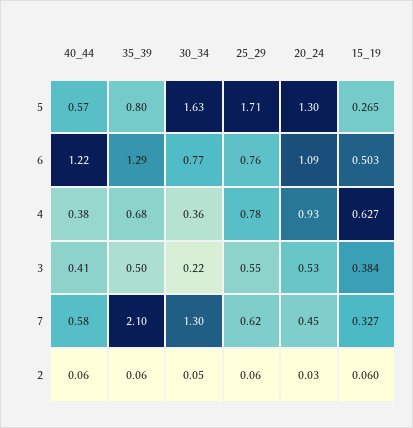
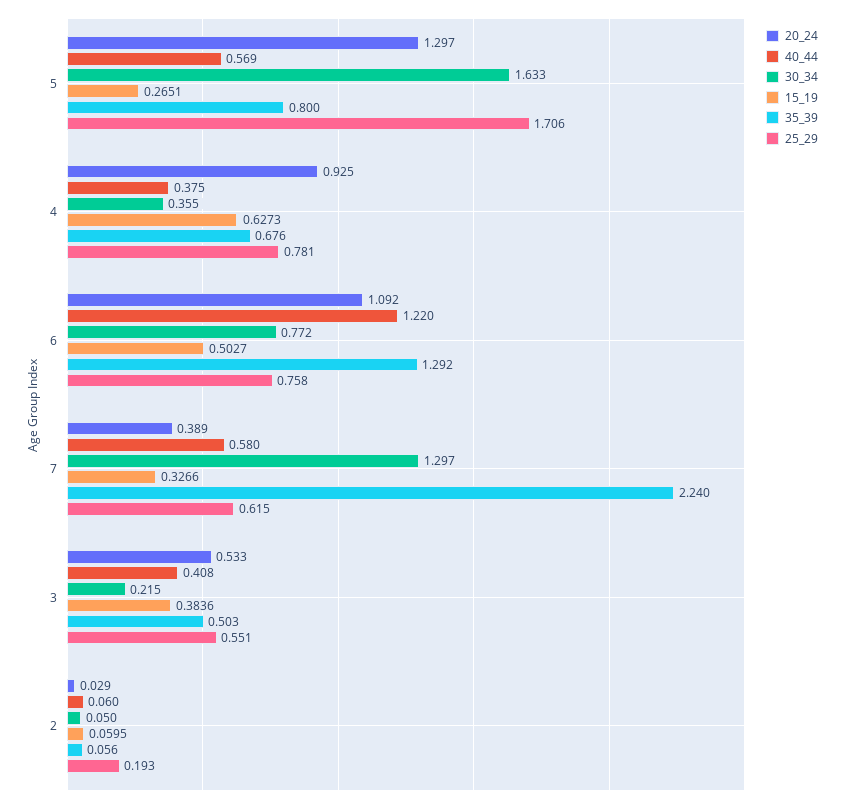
  {
    "40_44": {
      "5": 0.569,
      "6": 1.22,
      "4": 0.375,
      "3": 0.408,
      "7": 0.58,
      "2": 0.06
    },
    "35_39": {
      "5": 0.8,
      "6": 1.292,
      "4": 0.676,
      "3": 0.503,
-     "7": 2.1,
+     "7": 2.24,
      "2": 0.056
    },
    "30_34": {
      "5": 1.633,
      "6": 0.772,
      "4": 0.355,
      "3": 0.215,
      "7": 1.297,
      "2": 0.05
    },
    "25_29": {
      "5": 1.706,
      "6": 0.758,
      "4": 0.781,
      "3": 0.551,
      "7": 0.615,
-     "2": 0.06
+     "2": 0.193
    },
    "20_24": {
      "5": 1.297,
      "6": 1.092,
      "4": 0.925,
      "3": 0.533,
-     "7": 0.45,
+     "7": 0.389,
      "2": 0.029
    },
    "15_19": {
      "5": 0.2651,
      "6": 0.5027,
      "4": 0.6273,
      "3": 0.3836,
      "7": 0.3266,
      "2": 0.0595
    }
  }

